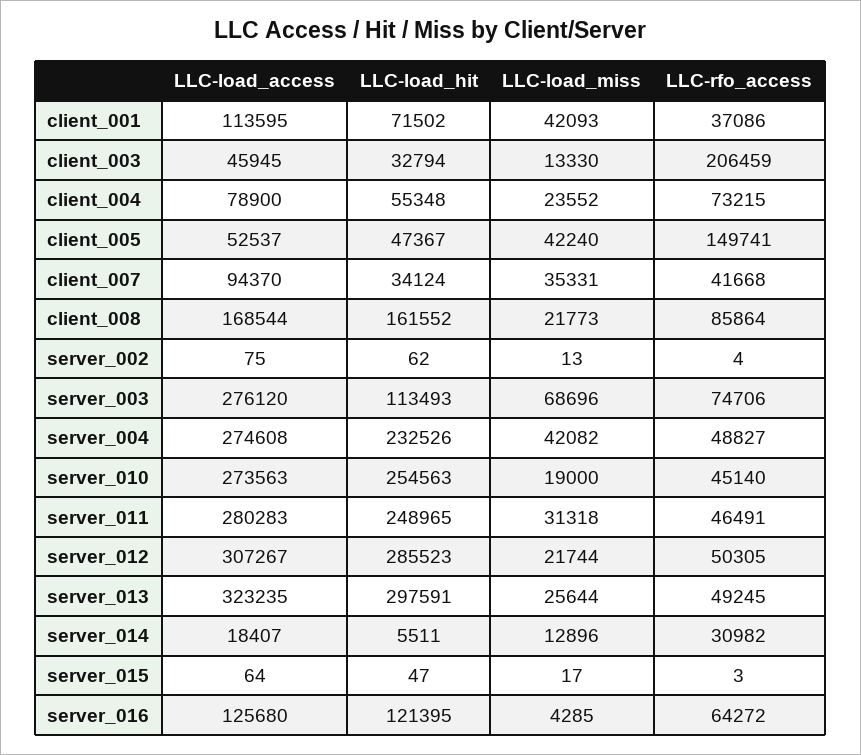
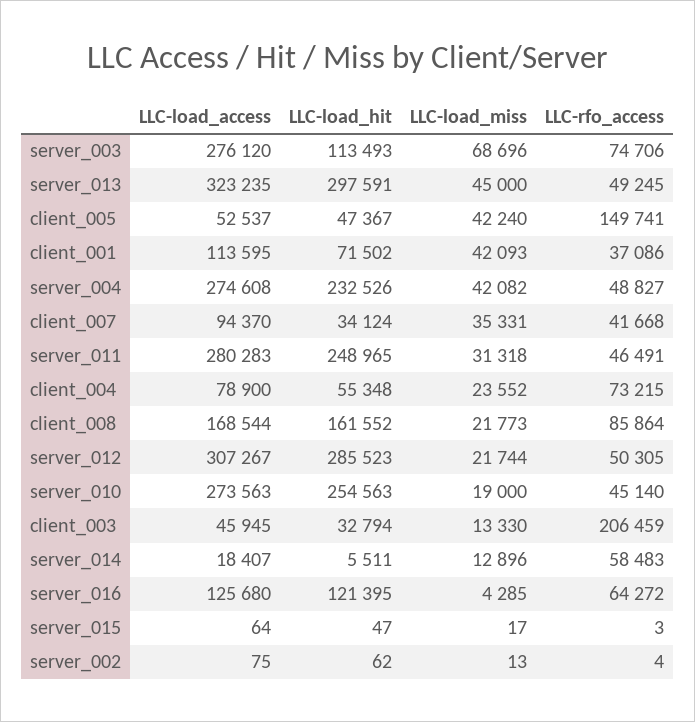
  {
    "LLC-load_access": {
      "client_001": 113595,
      "client_003": 45945,
      "client_004": 78900,
      "client_005": 52537,
      "client_007": 94370,
      "client_008": 168544,
      "server_002": 75,
      "server_003": 276120,
      "server_004": 274608,
      "server_010": 273563,
      "server_011": 280283,
      "server_012": 307267,
      "server_013": 323235,
      "server_014": 18407,
      "server_015": 64,
      "server_016": 125680
    },
    "LLC-load_hit": {
      "client_001": 71502,
      "client_003": 32794,
      "client_004": 55348,
      "client_005": 47367,
      "client_007": 34124,
      "client_008": 161552,
      "server_002": 62,
      "server_003": 113493,
      "server_004": 232526,
      "server_010": 254563,
      "server_011": 248965,
      "server_012": 285523,
      "server_013": 297591,
      "server_014": 5511,
      "server_015": 47,
      "server_016": 121395
    },
    "LLC-load_miss": {
      "client_001": 42093,
      "client_003": 13330,
      "client_004": 23552,
      "client_005": 42240,
      "client_007": 35331,
      "client_008": 21773,
      "server_002": 13,
      "server_003": 68696,
      "server_004": 42082,
      "server_010": 19000,
      "server_011": 31318,
      "server_012": 21744,
-     "server_013": 25644,
+     "server_013": 45000,
      "server_014": 12896,
      "server_015": 17,
      "server_016": 4285
    },
    "LLC-rfo_access": {
      "client_001": 37086,
      "client_003": 206459,
      "client_004": 73215,
      "client_005": 149741,
      "client_007": 41668,
      "client_008": 85864,
      "server_002": 4,
      "server_003": 74706,
      "server_004": 48827,
      "server_010": 45140,
      "server_011": 46491,
      "server_012": 50305,
      "server_013": 49245,
-     "server_014": 30982,
+     "server_014": 58483,
      "server_015": 3,
      "server_016": 64272
    }
  }

